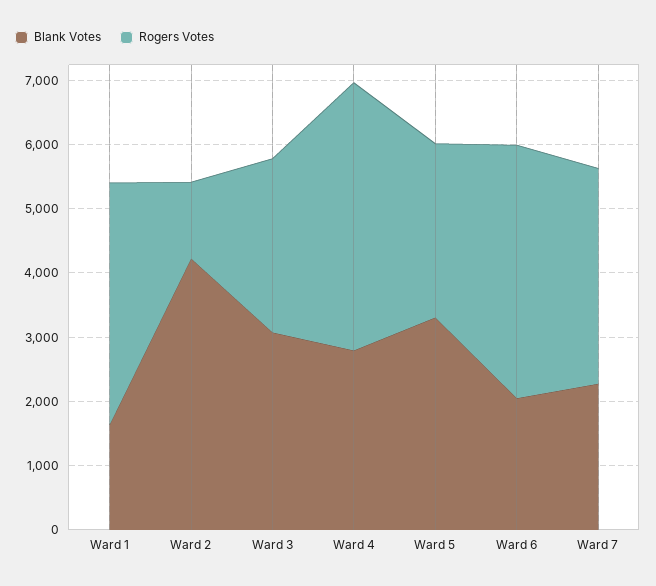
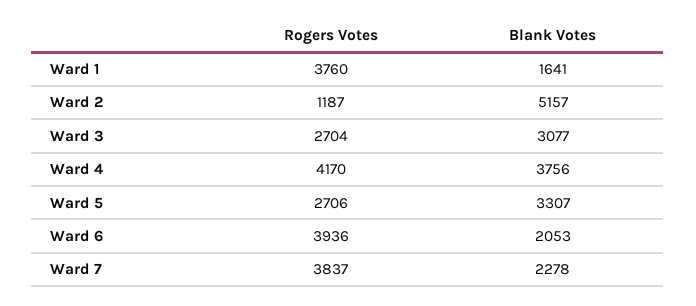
  {
    "Blank Votes": {
      "Ward 1": 1641,
-     "Ward 2": 4200,
+     "Ward 2": 5157,
      "Ward 3": 3077,
-     "Ward 4": 2800,
+     "Ward 4": 3756,
      "Ward 5": 3307,
      "Ward 6": 2053,
      "Ward 7": 2278
    },
    "Rogers Votes": {
      "Ward 1": 3760,
      "Ward 2": 1187,
      "Ward 3": 2704,
      "Ward 4": 4170,
      "Ward 5": 2706,
      "Ward 6": 3936,
-     "Ward 7": 3400
+     "Ward 7": 3837
    }
  }

